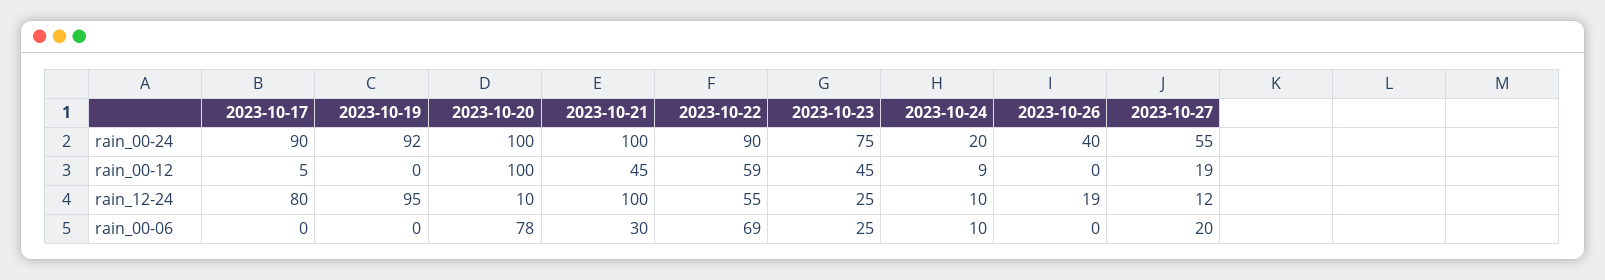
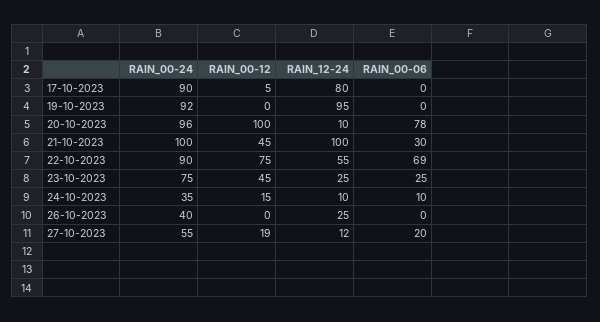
  {
    "2023-10-17": {
      "rain_00-24": 90,
      "rain_00-12": 5,
      "rain_12-24": 80,
      "rain_00-06": 0
    },
    "2023-10-19": {
      "rain_00-24": 92,
      "rain_00-12": 0,
      "rain_12-24": 95,
      "rain_00-06": 0
    },
    "2023-10-20": {
-     "rain_00-24": 100,
+     "rain_00-24": 96,
      "rain_00-12": 100,
      "rain_12-24": 10,
      "rain_00-06": 78
    },
    "2023-10-21": {
      "rain_00-24": 100,
      "rain_00-12": 45,
      "rain_12-24": 100,
      "rain_00-06": 30
    },
    "2023-10-22": {
      "rain_00-24": 90,
-     "rain_00-12": 59,
+     "rain_00-12": 75,
      "rain_12-24": 55,
      "rain_00-06": 69
    },
    "2023-10-23": {
      "rain_00-24": 75,
      "rain_00-12": 45,
      "rain_12-24": 25,
      "rain_00-06": 25
    },
    "2023-10-24": {
-     "rain_00-24": 20,
+     "rain_00-24": 35,
-     "rain_00-12": 9,
+     "rain_00-12": 15,
      "rain_12-24": 10,
      "rain_00-06": 10
    },
    "2023-10-26": {
      "rain_00-24": 40,
      "rain_00-12": 0,
-     "rain_12-24": 19,
+     "rain_12-24": 25,
      "rain_00-06": 0
    },
    "2023-10-27": {
      "rain_00-24": 55,
      "rain_00-12": 19,
      "rain_12-24": 12,
      "rain_00-06": 20
    }
  }

